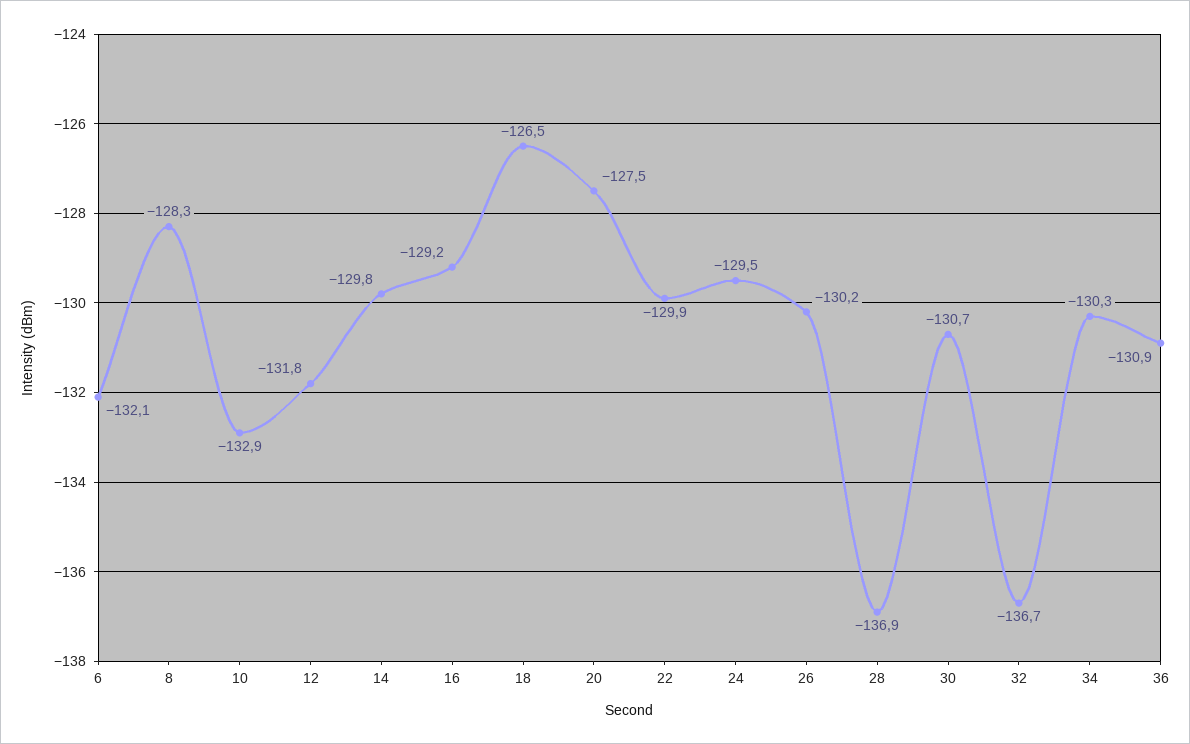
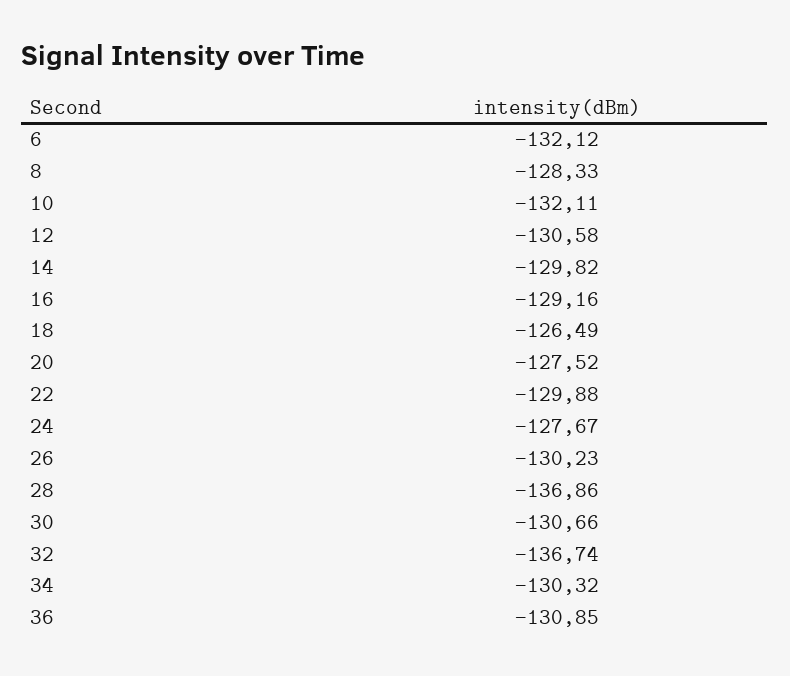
  {
    "6": -132.12,
    "8": -128.33,
-   "10": -132.9,
+   "10": -132.11,
-   "12": -131.8,
+   "12": -130.58,
    "14": -129.82,
    "16": -129.16,
    "18": -126.49,
    "20": -127.52,
    "22": -129.88,
-   "24": -129.5,
+   "24": -127.67,
    "26": -130.23,
    "28": -136.86,
    "30": -130.66,
    "32": -136.74,
    "34": -130.32,
    "36": -130.85
  }

